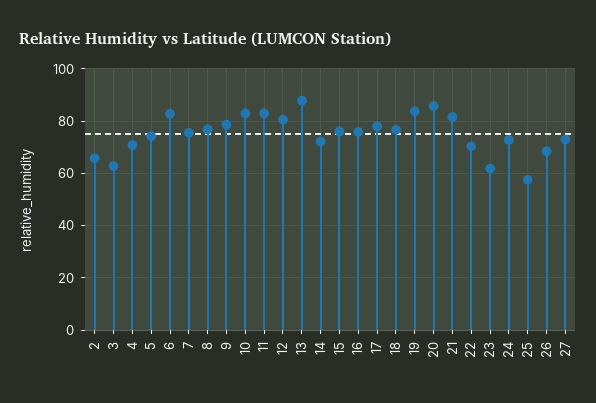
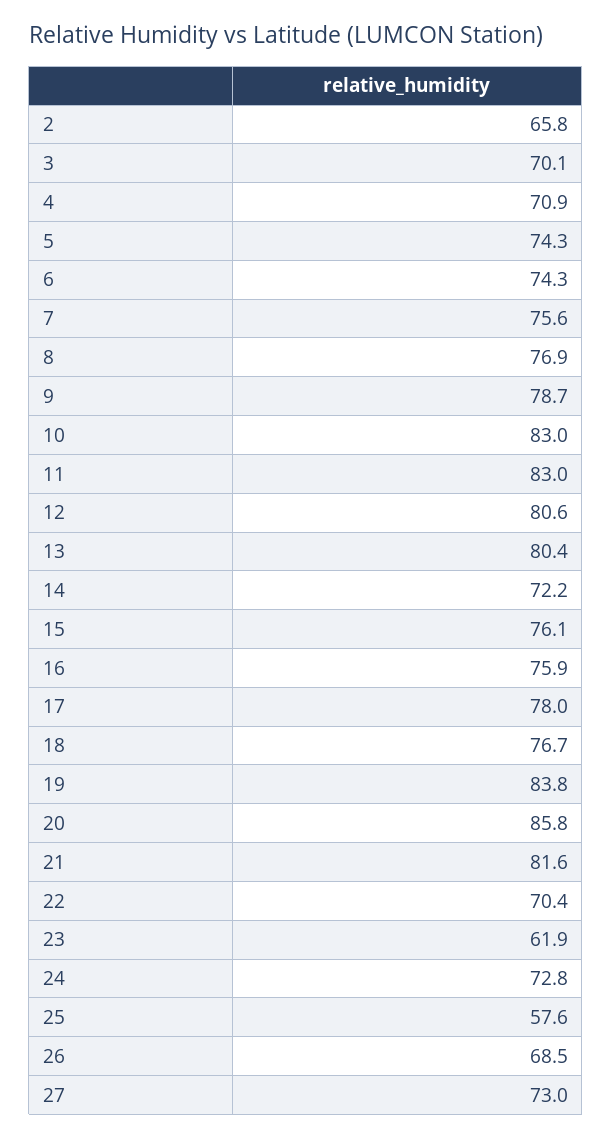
  {
    "2": 65.8,
-   "3": 62.5,
+   "3": 70.1,
    "4": 70.9,
    "5": 74.3,
-   "6": 82.5,
+   "6": 74.3,
    "7": 75.6,
    "8": 76.9,
    "9": 78.7,
    "10": 83,
    "11": 83,
    "12": 80.6,
-   "13": 87.5,
+   "13": 80.4,
    "14": 72.2,
    "15": 76.1,
    "16": 75.9,
    "17": 78,
    "18": 76.7,
    "19": 83.8,
    "20": 85.8,
    "21": 81.6,
    "22": 70.4,
    "23": 61.9,
    "24": 72.8,
    "25": 57.6,
    "26": 68.5,
    "27": 73
  }

